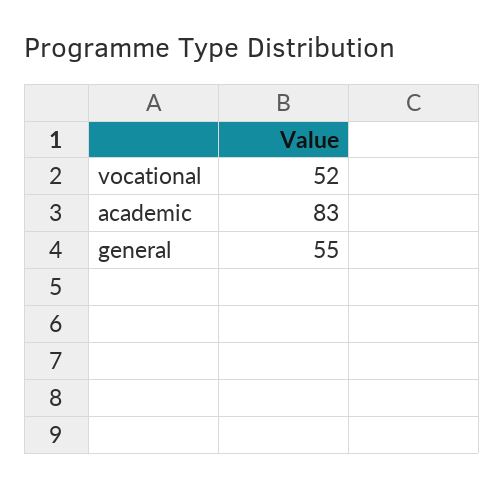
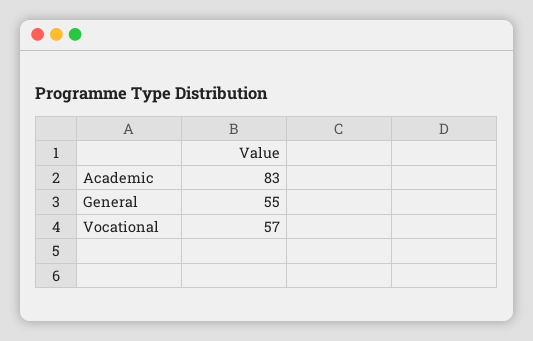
  {
-   "vocational": 52,
+   "vocational": 57,
    "academic": 83,
    "general": 55
  }

